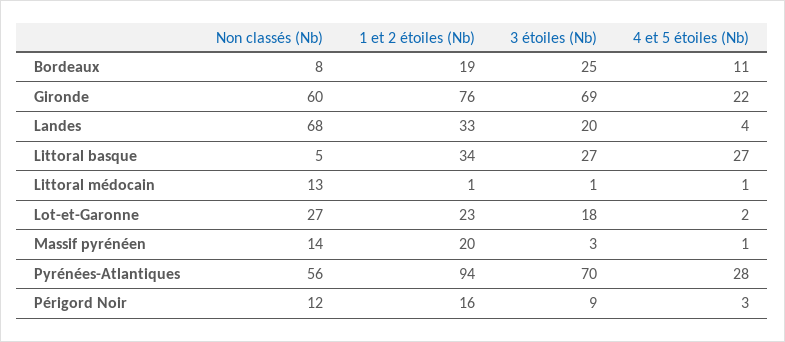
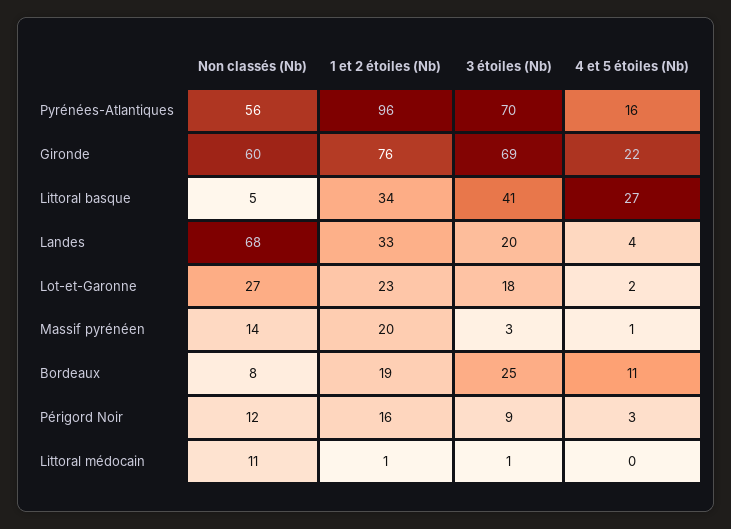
  {
    "Non classés (Nb)": {
      "Bordeaux": 8,
      "Gironde": 60,
      "Landes": 68,
      "Littoral basque": 5,
-     "Littoral médocain": 13,
+     "Littoral médocain": 11,
      "Lot-et-Garonne": 27,
      "Massif pyrénéen": 14,
      "Pyrénées-Atlantiques": 56,
      "Périgord Noir": 12
    },
    "1 et 2 étoiles (Nb)": {
      "Bordeaux": 19,
      "Gironde": 76,
      "Landes": 33,
      "Littoral basque": 34,
      "Littoral médocain": 1,
      "Lot-et-Garonne": 23,
      "Massif pyrénéen": 20,
-     "Pyrénées-Atlantiques": 94,
+     "Pyrénées-Atlantiques": 96,
      "Périgord Noir": 16
    },
    "3 étoiles (Nb)": {
      "Bordeaux": 25,
      "Gironde": 69,
      "Landes": 20,
-     "Littoral basque": 27,
+     "Littoral basque": 41,
      "Littoral médocain": 1,
      "Lot-et-Garonne": 18,
      "Massif pyrénéen": 3,
      "Pyrénées-Atlantiques": 70,
      "Périgord Noir": 9
    },
    "4 et 5 étoiles (Nb)": {
      "Bordeaux": 11,
      "Gironde": 22,
      "Landes": 4,
      "Littoral basque": 27,
-     "Littoral médocain": 1,
+     "Littoral médocain": 0,
      "Lot-et-Garonne": 2,
      "Massif pyrénéen": 1,
-     "Pyrénées-Atlantiques": 28,
+     "Pyrénées-Atlantiques": 16,
      "Périgord Noir": 3
    }
  }

